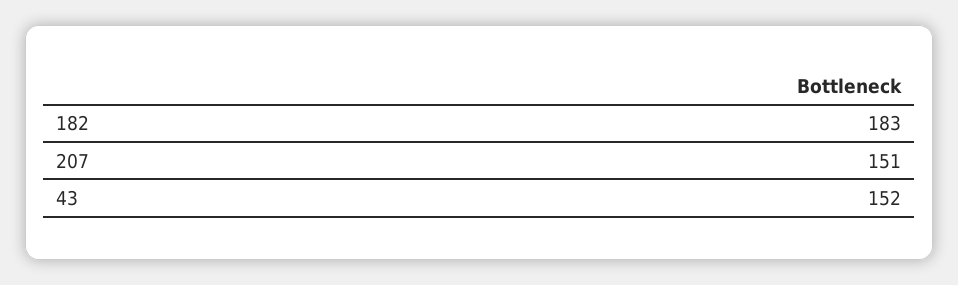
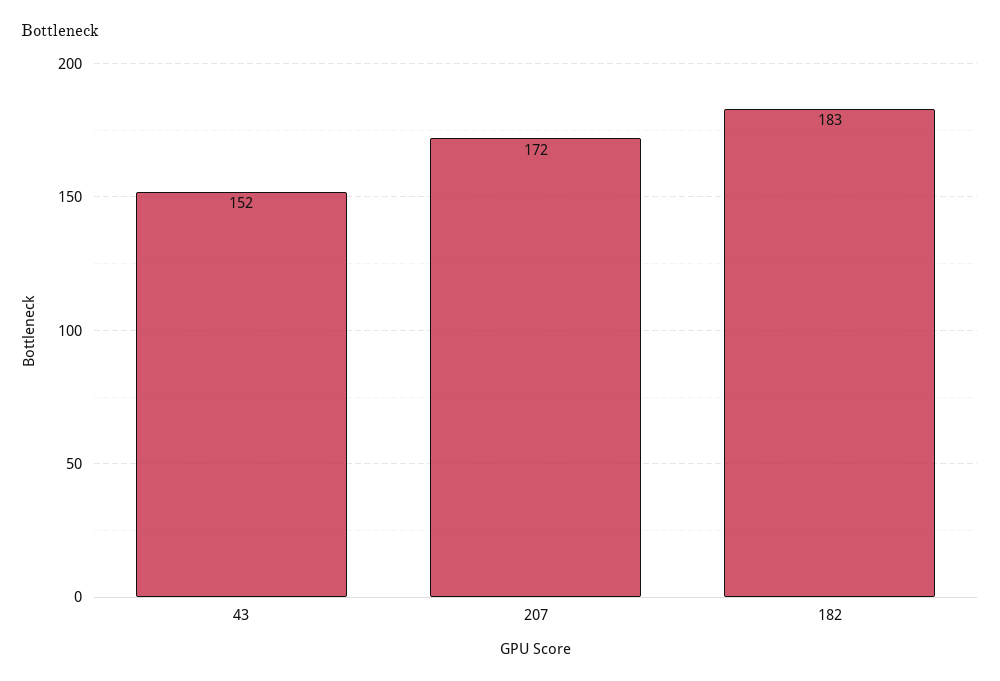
  {
    "182": 183,
-   "207": 151,
+   "207": 172,
    "43": 152
  }

